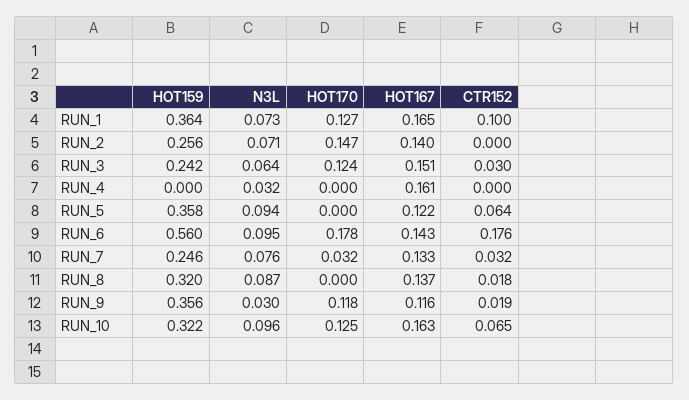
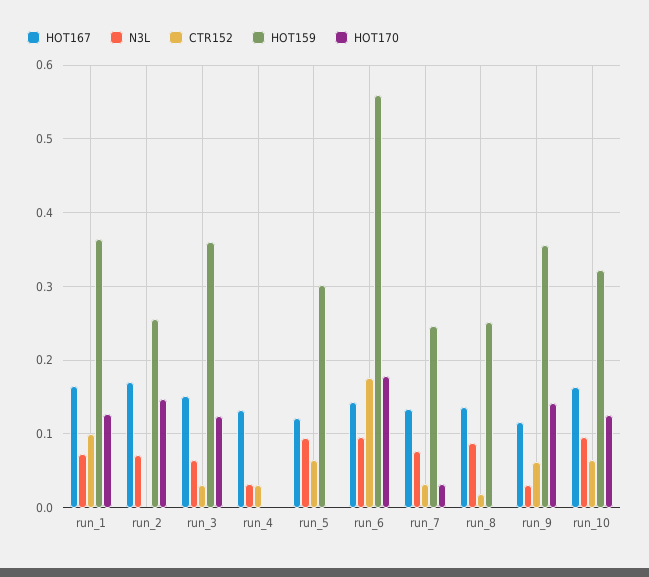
  {
    "HOT159": {
      "RUN_1": 0.364,
      "RUN_2": 0.256,
-     "RUN_3": 0.242,
+     "RUN_3": 0.36,
      "RUN_4": 0,
-     "RUN_5": 0.358,
+     "RUN_5": 0.3,
      "RUN_6": 0.56,
      "RUN_7": 0.246,
-     "RUN_8": 0.32,
+     "RUN_8": 0.25,
      "RUN_9": 0.356,
      "RUN_10": 0.322
    },
    "N3L": {
      "RUN_1": 0.073,
      "RUN_2": 0.071,
      "RUN_3": 0.064,
      "RUN_4": 0.032,
      "RUN_5": 0.094,
      "RUN_6": 0.095,
      "RUN_7": 0.076,
      "RUN_8": 0.087,
      "RUN_9": 0.03,
      "RUN_10": 0.096
    },
    "HOT170": {
      "RUN_1": 0.127,
      "RUN_2": 0.147,
      "RUN_3": 0.124,
      "RUN_4": 0,
      "RUN_5": 0,
      "RUN_6": 0.178,
      "RUN_7": 0.032,
      "RUN_8": 0,
-     "RUN_9": 0.118,
+     "RUN_9": 0.14,
      "RUN_10": 0.125
    },
    "HOT167": {
      "RUN_1": 0.165,
-     "RUN_2": 0.14,
+     "RUN_2": 0.17,
      "RUN_3": 0.151,
-     "RUN_4": 0.161,
+     "RUN_4": 0.13,
      "RUN_5": 0.122,
      "RUN_6": 0.143,
      "RUN_7": 0.133,
      "RUN_8": 0.137,
      "RUN_9": 0.116,
      "RUN_10": 0.163
    },
    "CTR152": {
      "RUN_1": 0.1,
      "RUN_2": 0,
      "RUN_3": 0.03,
-     "RUN_4": 0,
+     "RUN_4": 0.03,
      "RUN_5": 0.064,
      "RUN_6": 0.176,
      "RUN_7": 0.032,
      "RUN_8": 0.018,
-     "RUN_9": 0.019,
+     "RUN_9": 0.06,
      "RUN_10": 0.065
    }
  }

